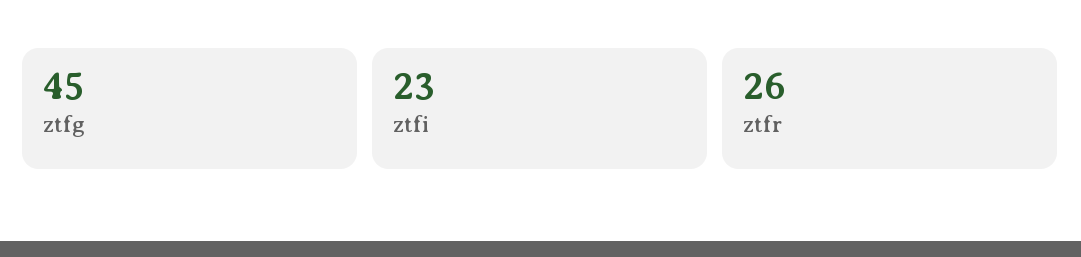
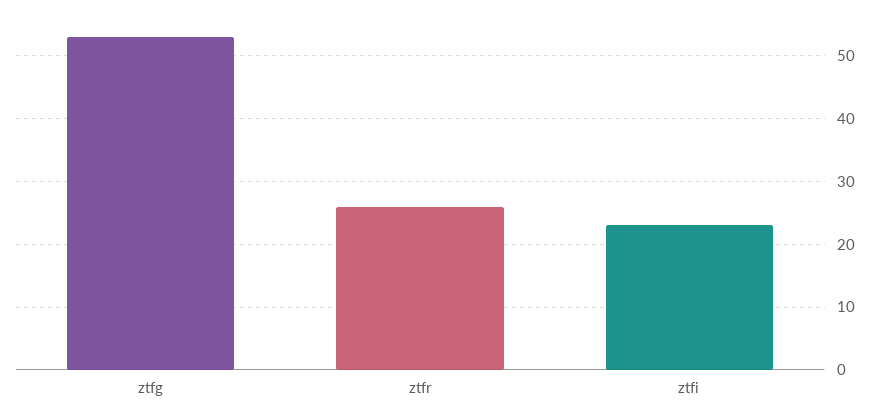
  {
-   "ztfg": 45,
+   "ztfg": 53,
    "ztfi": 23,
    "ztfr": 26
  }

